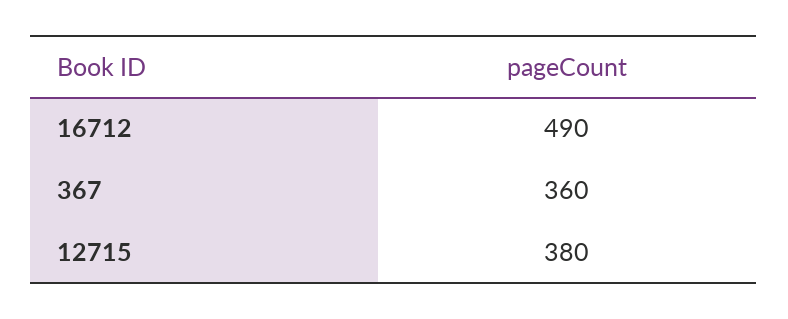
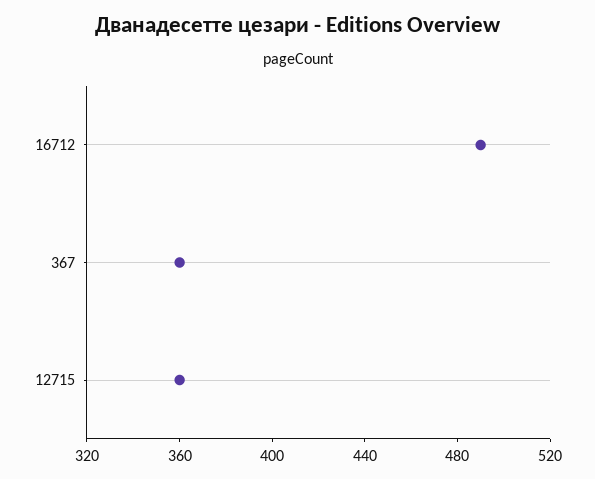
  {
    "16712": 490,
    "367": 360,
-   "12715": 380
+   "12715": 360
  }

